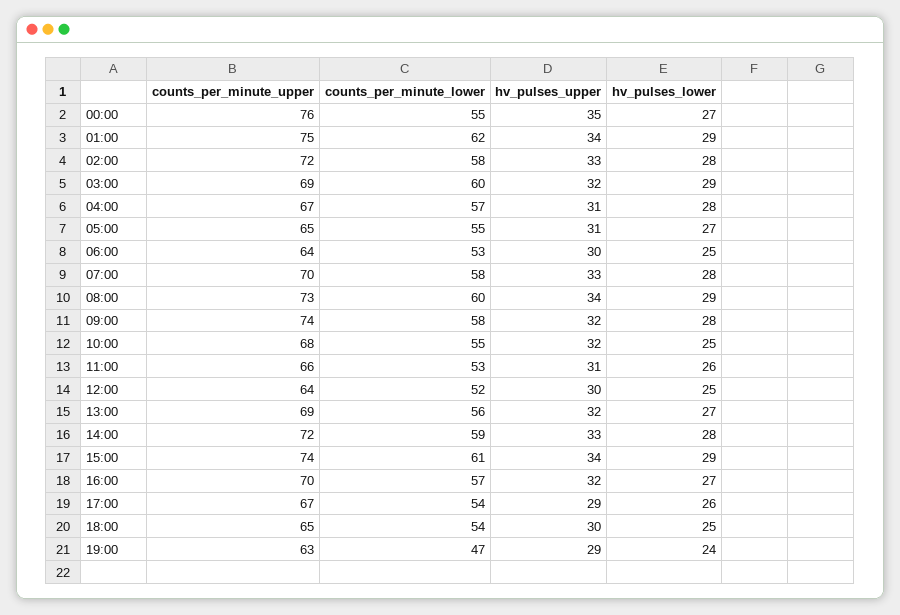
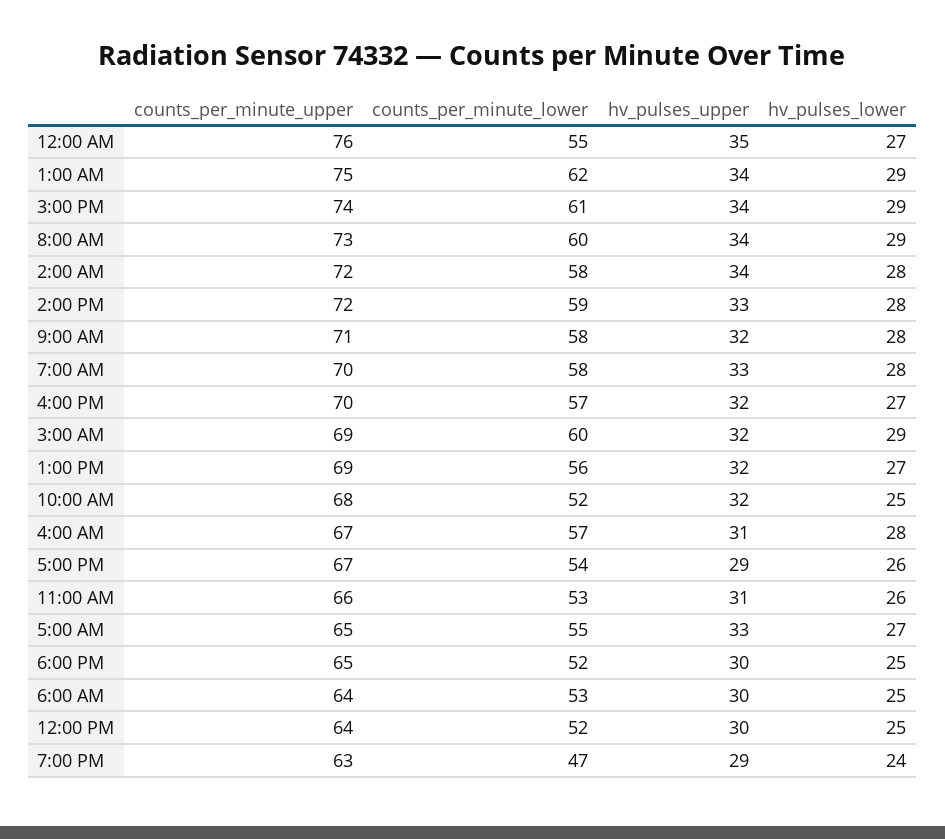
  {
    "counts_per_minute_upper": {
      "00:00": 76,
      "01:00": 75,
      "02:00": 72,
      "03:00": 69,
      "04:00": 67,
      "05:00": 65,
      "06:00": 64,
      "07:00": 70,
      "08:00": 73,
-     "09:00": 74,
+     "09:00": 71,
      "10:00": 68,
      "11:00": 66,
      "12:00": 64,
      "13:00": 69,
      "14:00": 72,
      "15:00": 74,
      "16:00": 70,
      "17:00": 67,
      "18:00": 65,
      "19:00": 63
    },
    "counts_per_minute_lower": {
      "00:00": 55,
      "01:00": 62,
      "02:00": 58,
      "03:00": 60,
      "04:00": 57,
      "05:00": 55,
      "06:00": 53,
      "07:00": 58,
      "08:00": 60,
      "09:00": 58,
-     "10:00": 55,
+     "10:00": 52,
      "11:00": 53,
      "12:00": 52,
      "13:00": 56,
      "14:00": 59,
      "15:00": 61,
      "16:00": 57,
      "17:00": 54,
-     "18:00": 54,
+     "18:00": 52,
      "19:00": 47
    },
    "hv_pulses_upper": {
      "00:00": 35,
      "01:00": 34,
-     "02:00": 33,
+     "02:00": 34,
      "03:00": 32,
      "04:00": 31,
-     "05:00": 31,
+     "05:00": 33,
      "06:00": 30,
      "07:00": 33,
      "08:00": 34,
      "09:00": 32,
      "10:00": 32,
      "11:00": 31,
      "12:00": 30,
      "13:00": 32,
      "14:00": 33,
      "15:00": 34,
      "16:00": 32,
      "17:00": 29,
      "18:00": 30,
      "19:00": 29
    },
    "hv_pulses_lower": {
      "00:00": 27,
      "01:00": 29,
      "02:00": 28,
      "03:00": 29,
      "04:00": 28,
      "05:00": 27,
      "06:00": 25,
      "07:00": 28,
      "08:00": 29,
      "09:00": 28,
      "10:00": 25,
      "11:00": 26,
      "12:00": 25,
      "13:00": 27,
      "14:00": 28,
      "15:00": 29,
      "16:00": 27,
      "17:00": 26,
      "18:00": 25,
      "19:00": 24
    }
  }

